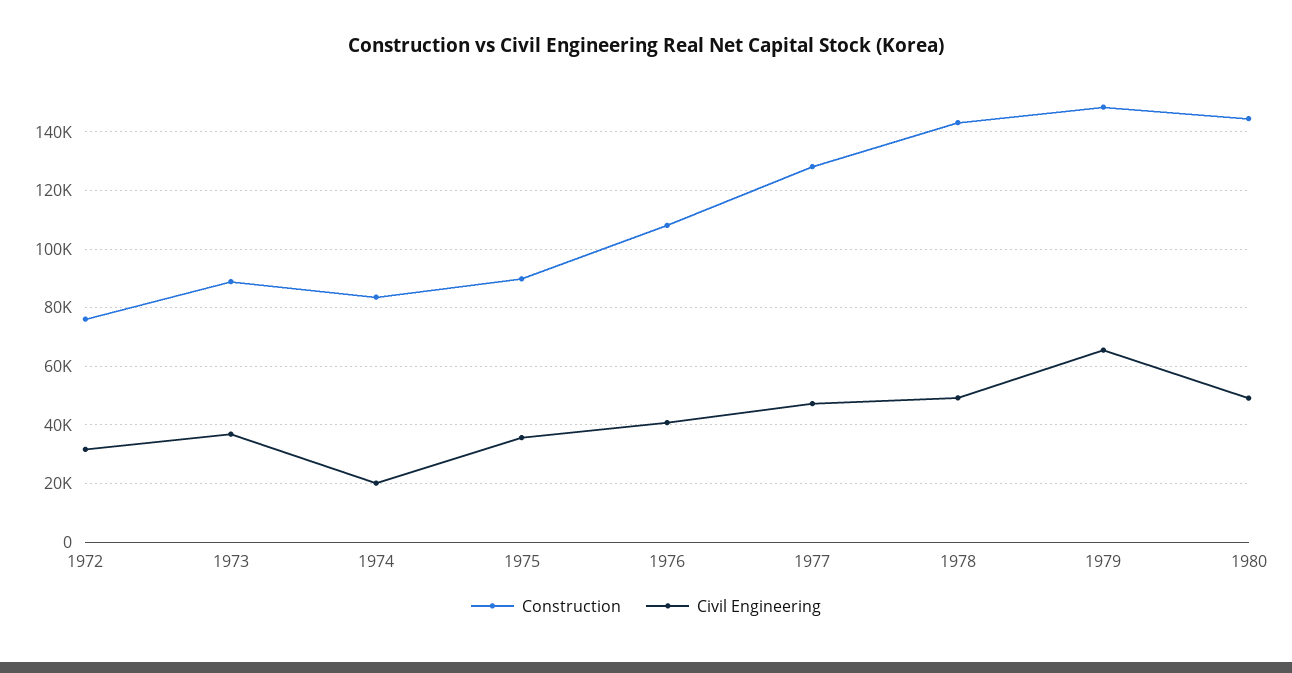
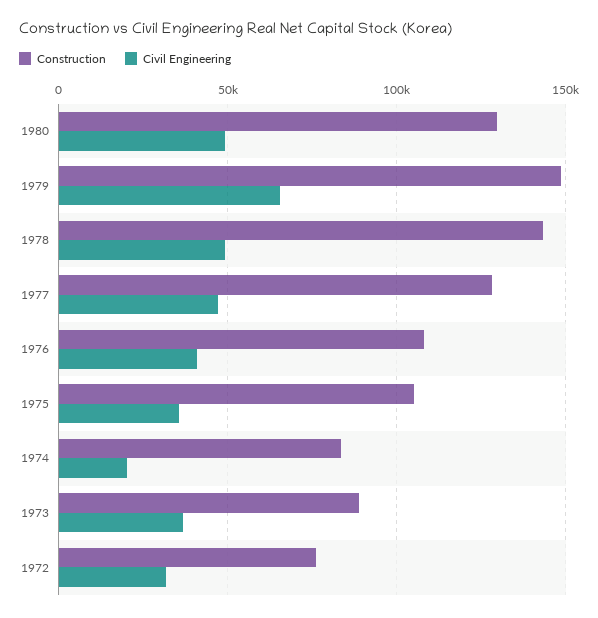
  {
    "Construction": {
      "1972": 75000,
      "1973": 90000,
      "1974": 82500,
-     "1975": 90000,
+     "1975": 105000,
      "1976": 107500,
      "1977": 127500,
      "1978": 142500,
      "1979": 147500,
-     "1980": 145000
+     "1980": 130000
    },
    "Civil Engineering": {
      "1972": 32500,
      "1973": 37500,
      "1974": 20000,
      "1975": 35000,
      "1976": 40000,
      "1977": 47500,
      "1978": 50000,
      "1979": 65000,
      "1980": 50000
    }
  }

